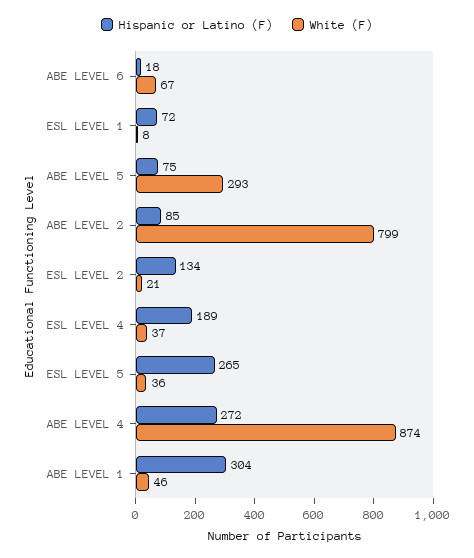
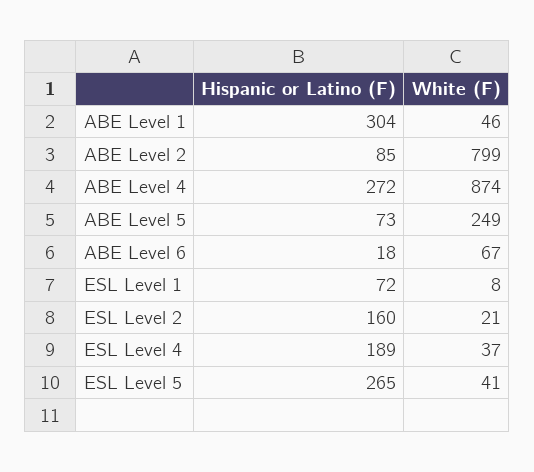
  {
    "Hispanic or Latino (F)": {
      "ABE LEVEL 6": 18,
      "ESL LEVEL 1": 72,
-     "ABE LEVEL 5": 75,
+     "ABE LEVEL 5": 73,
      "ABE LEVEL 2": 85,
-     "ESL LEVEL 2": 134,
+     "ESL LEVEL 2": 160,
      "ESL LEVEL 4": 189,
      "ESL LEVEL 5": 265,
      "ABE LEVEL 4": 272,
      "ABE LEVEL 1": 304
    },
    "White (F)": {
      "ABE LEVEL 6": 67,
      "ESL LEVEL 1": 8,
-     "ABE LEVEL 5": 293,
+     "ABE LEVEL 5": 249,
      "ABE LEVEL 2": 799,
      "ESL LEVEL 2": 21,
      "ESL LEVEL 4": 37,
-     "ESL LEVEL 5": 36,
+     "ESL LEVEL 5": 41,
      "ABE LEVEL 4": 874,
      "ABE LEVEL 1": 46
    }
  }

